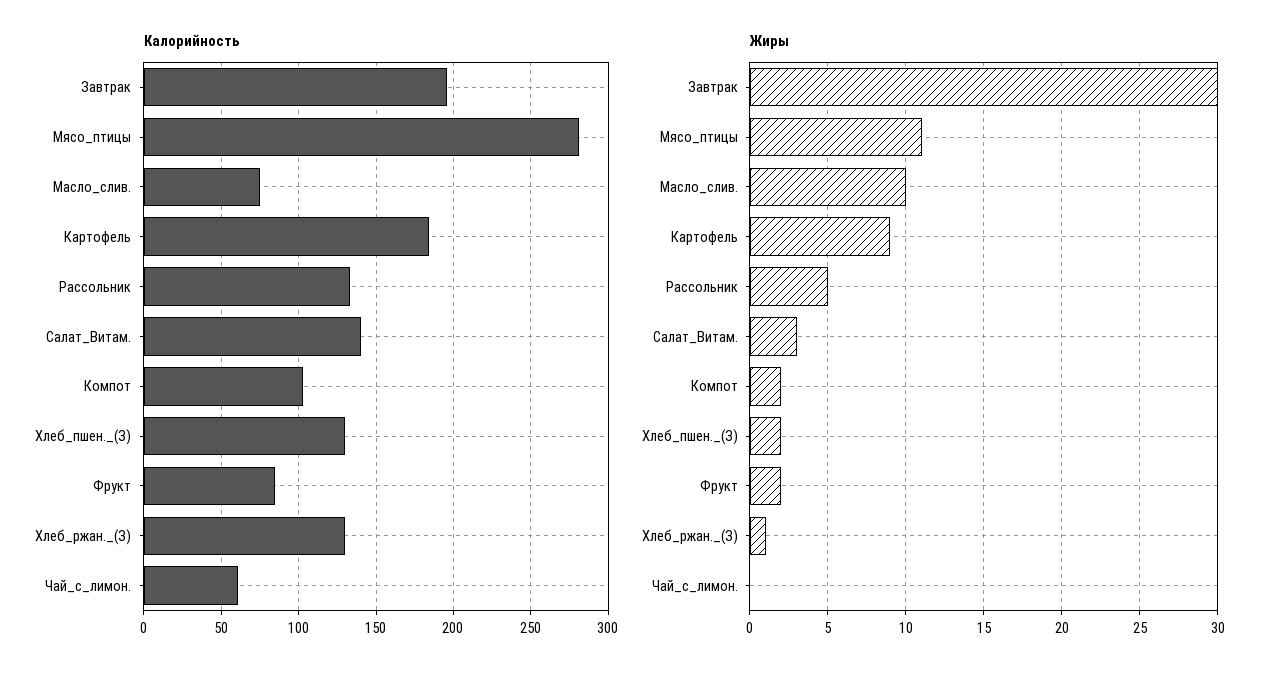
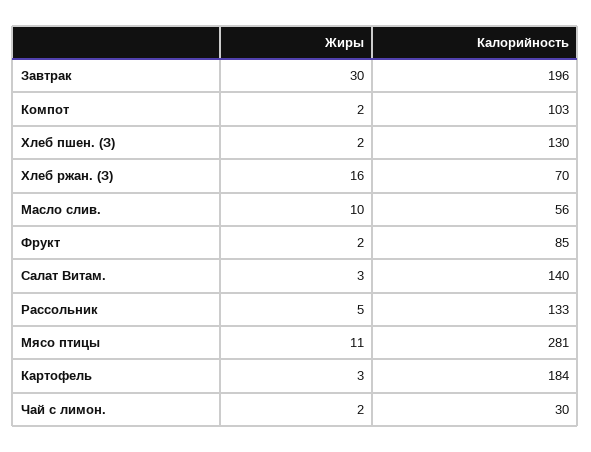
  {
    "Калорийность": {
      "Завтрак": 196,
      "Мясо_птицы": 281,
-     "Масло_слив.": 75,
+     "Масло_слив.": 56,
      "Картофель": 184,
      "Рассольник": 133,
      "Салат_Витам.": 140,
      "Компот": 103,
      "Хлеб_пшен._(З)": 130,
      "Фрукт": 85,
-     "Хлеб_ржан._(З)": 130,
+     "Хлеб_ржан._(З)": 70,
-     "Чай_с_лимон.": 60
+     "Чай_с_лимон.": 30
    },
    "Жиры": {
      "Завтрак": 30,
      "Мясо_птицы": 11,
      "Масло_слив.": 10,
-     "Картофель": 9,
+     "Картофель": 3,
      "Рассольник": 5,
      "Салат_Витам.": 3,
      "Компот": 2,
      "Хлеб_пшен._(З)": 2,
      "Фрукт": 2,
-     "Хлеб_ржан._(З)": 1,
+     "Хлеб_ржан._(З)": 16,
-     "Чай_с_лимон.": 0
+     "Чай_с_лимон.": 2
    }
  }

